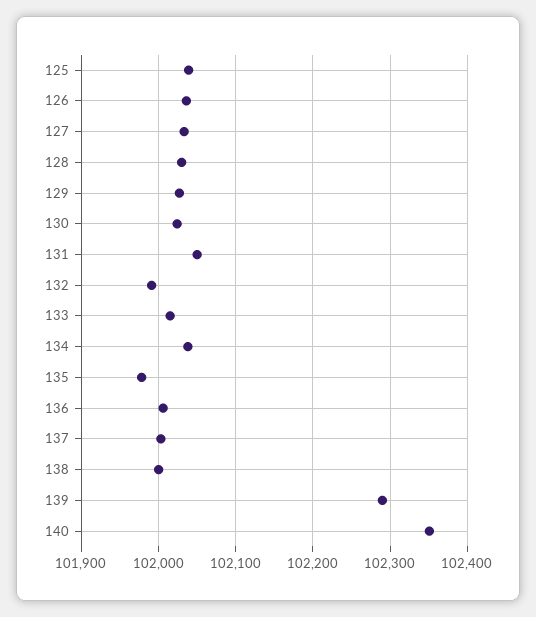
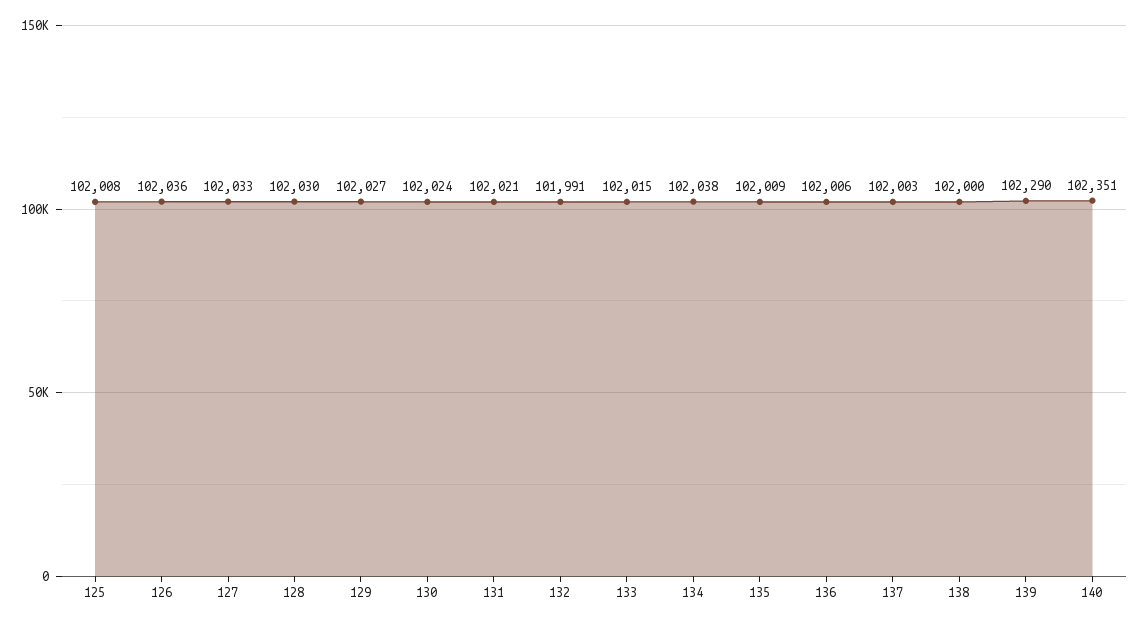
  {
-   "125": 102040,
+   "125": 102008,
    "126": 102036,
    "127": 102033,
    "128": 102030,
    "129": 102027,
    "130": 102024,
-   "131": 102050,
+   "131": 102021,
    "132": 101991,
    "133": 102015,
    "134": 102038,
-   "135": 101980,
+   "135": 102009,
    "136": 102006,
    "137": 102003,
    "138": 102000,
    "139": 102290,
    "140": 102351
  }

